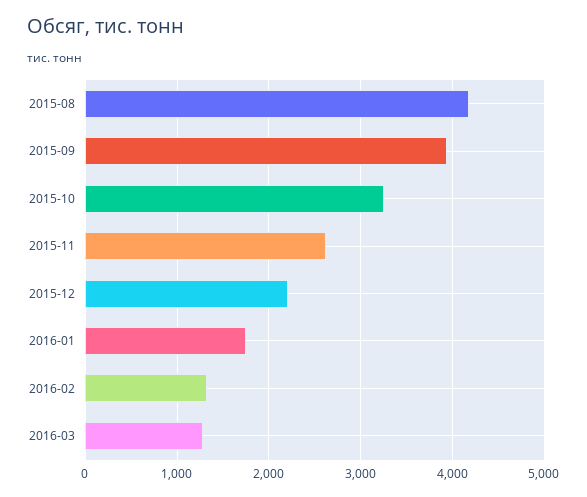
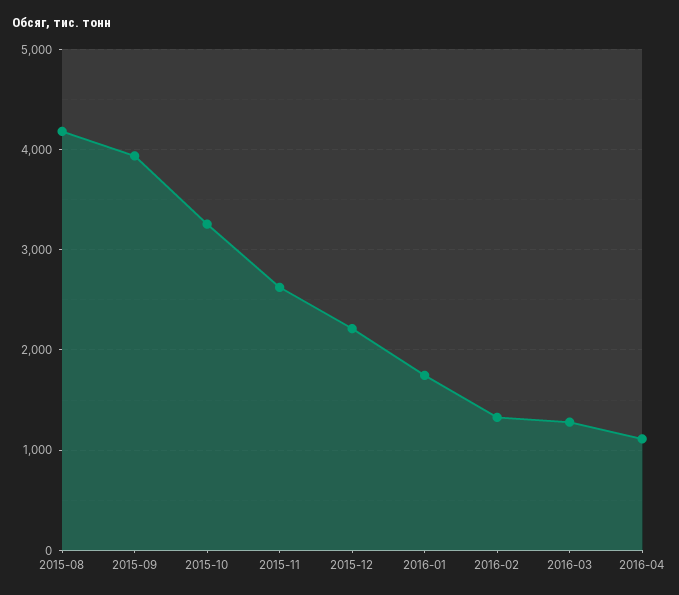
  {
    "2015-08": 4200,
    "2015-09": 3900,
    "2015-10": 3300,
    "2015-11": 2600,
    "2015-12": 2200,
    "2016-01": 1700,
    "2016-02": 1300,
-   "2016-03": 1300
+   "2016-03": 1300,
+   "2016-04": 1100
  }

